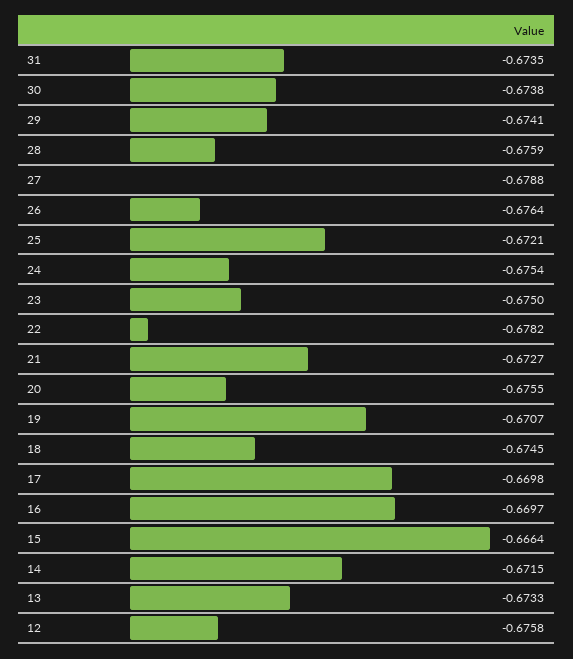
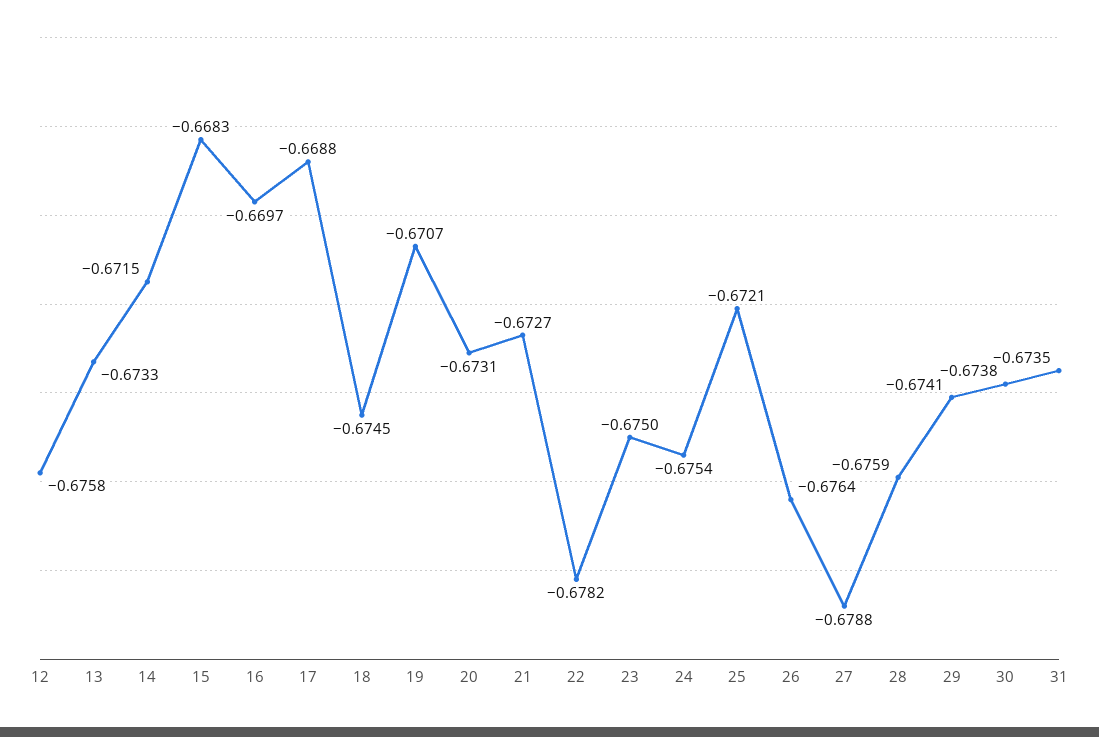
  {
    "31": -0.6735,
    "30": -0.6738,
    "29": -0.6741,
    "28": -0.6759,
    "27": -0.6788,
    "26": -0.6764,
    "25": -0.6721,
    "24": -0.6754,
    "23": -0.675,
    "22": -0.6782,
    "21": -0.6727,
-   "20": -0.6755,
+   "20": -0.6731,
    "19": -0.6707,
    "18": -0.6745,
-   "17": -0.6698,
+   "17": -0.6688,
    "16": -0.6697,
-   "15": -0.6664,
+   "15": -0.6683,
    "14": -0.6715,
    "13": -0.6733,
    "12": -0.6758
  }

